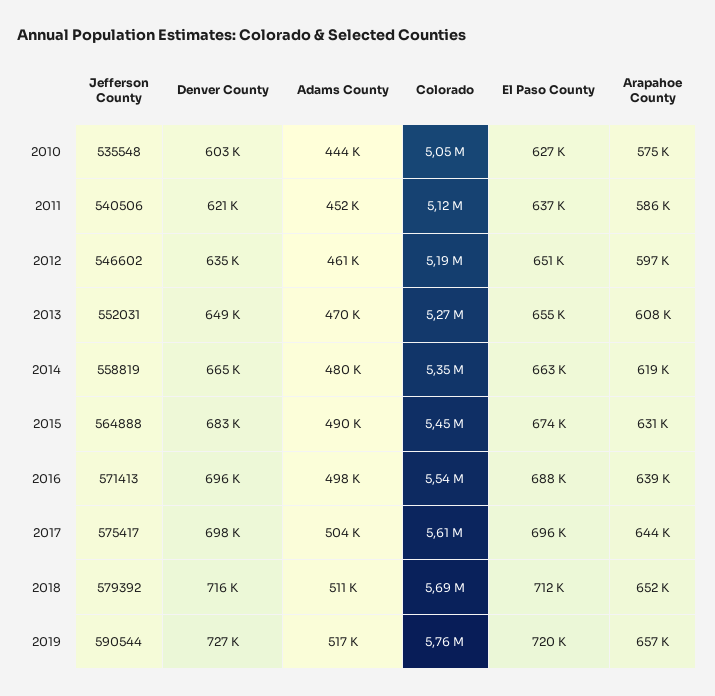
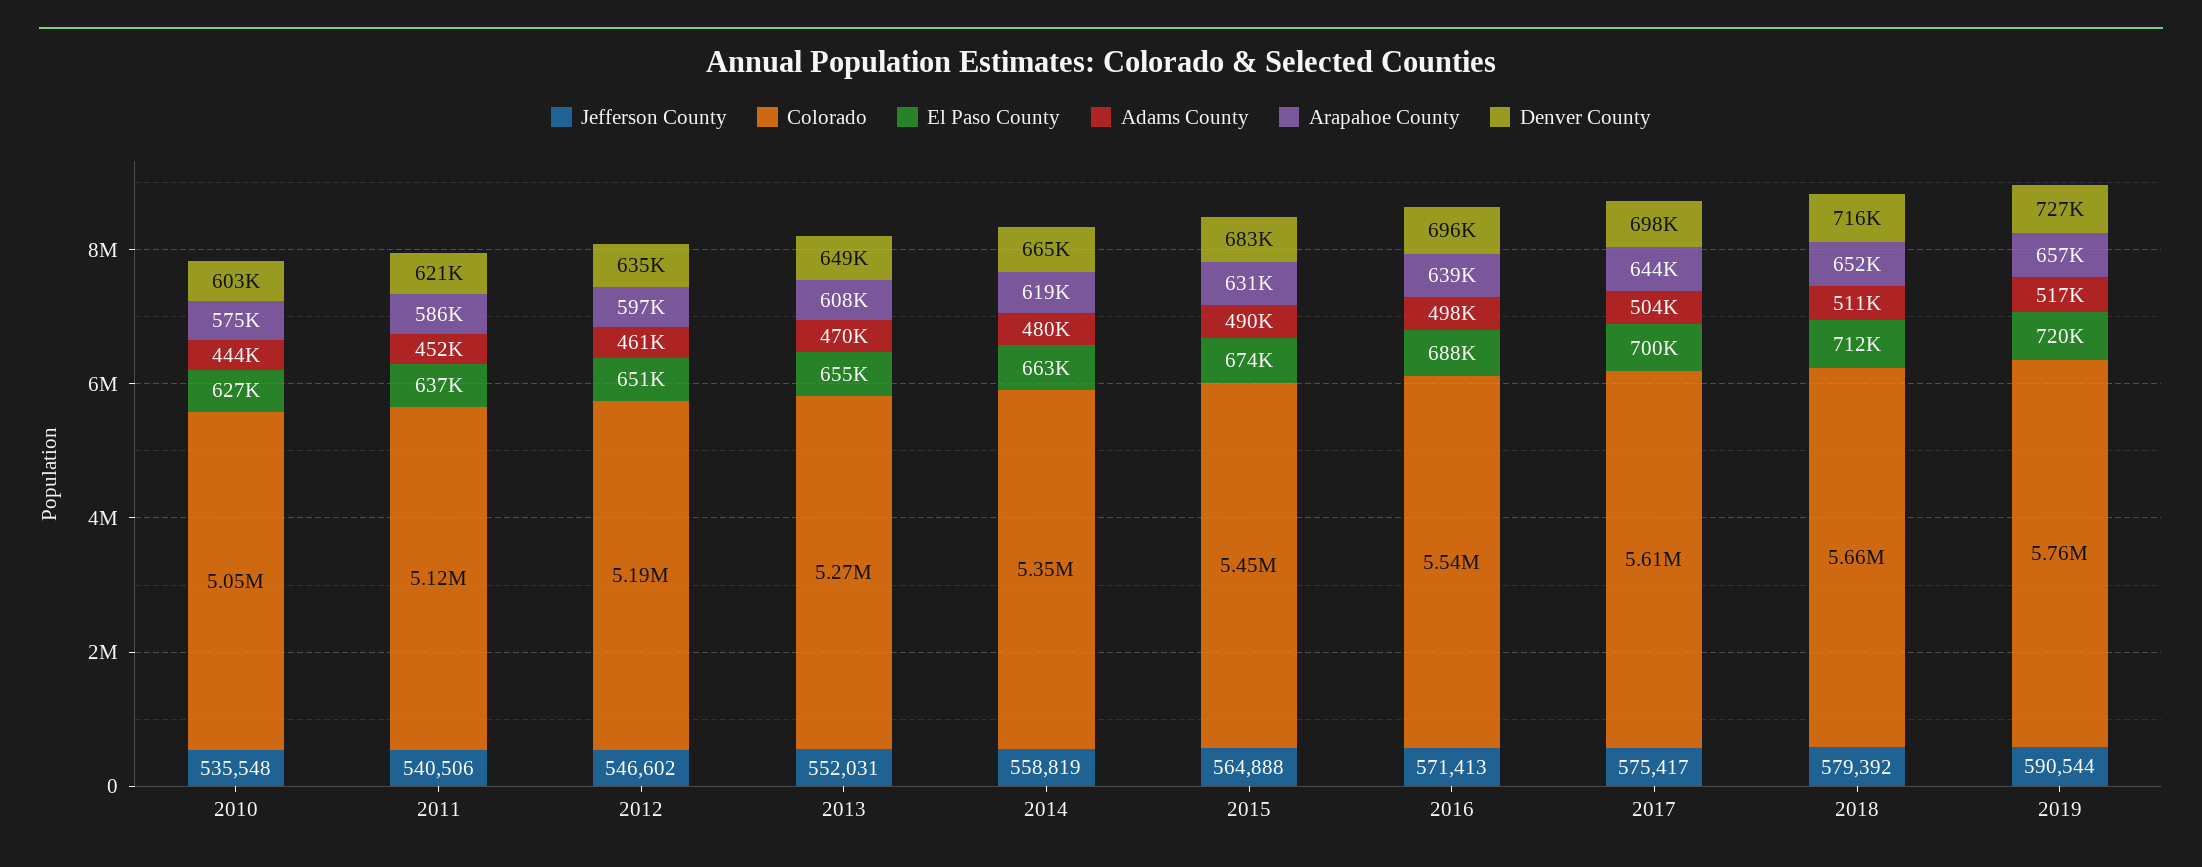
  {
    "Jefferson County": {
      "2010": 535548,
      "2011": 540506,
      "2012": 546602,
      "2013": 552031,
      "2014": 558819,
      "2015": 564888,
      "2016": 571413,
      "2017": 575417,
      "2018": 579392,
      "2019": 590544
    },
    "Denver County": {
      "2010": 603000,
      "2011": 621000,
      "2012": 635000,
      "2013": 649000,
      "2014": 665000,
      "2015": 683000,
      "2016": 696000,
      "2017": 698000,
      "2018": 716000,
      "2019": 727000
    },
    "Adams County": {
      "2010": 444000,
      "2011": 452000,
      "2012": 461000,
      "2013": 470000,
      "2014": 480000,
      "2015": 490000,
      "2016": 498000,
      "2017": 504000,
      "2018": 511000,
      "2019": 517000
    },
    "Colorado": {
      "2010": 5050000,
      "2011": 5120000,
      "2012": 5190000,
      "2013": 5270000,
      "2014": 5350000,
      "2015": 5450000,
      "2016": 5540000,
      "2017": 5610000,
-     "2018": 5690000,
+     "2018": 5660000,
      "2019": 5760000
    },
    "El Paso County": {
      "2010": 627000,
      "2011": 637000,
      "2012": 651000,
      "2013": 655000,
      "2014": 663000,
      "2015": 674000,
      "2016": 688000,
-     "2017": 696000,
+     "2017": 700000,
      "2018": 712000,
      "2019": 720000
    },
    "Arapahoe County": {
      "2010": 575000,
      "2011": 586000,
      "2012": 597000,
      "2013": 608000,
      "2014": 619000,
      "2015": 631000,
      "2016": 639000,
      "2017": 644000,
      "2018": 652000,
      "2019": 657000
    }
  }

